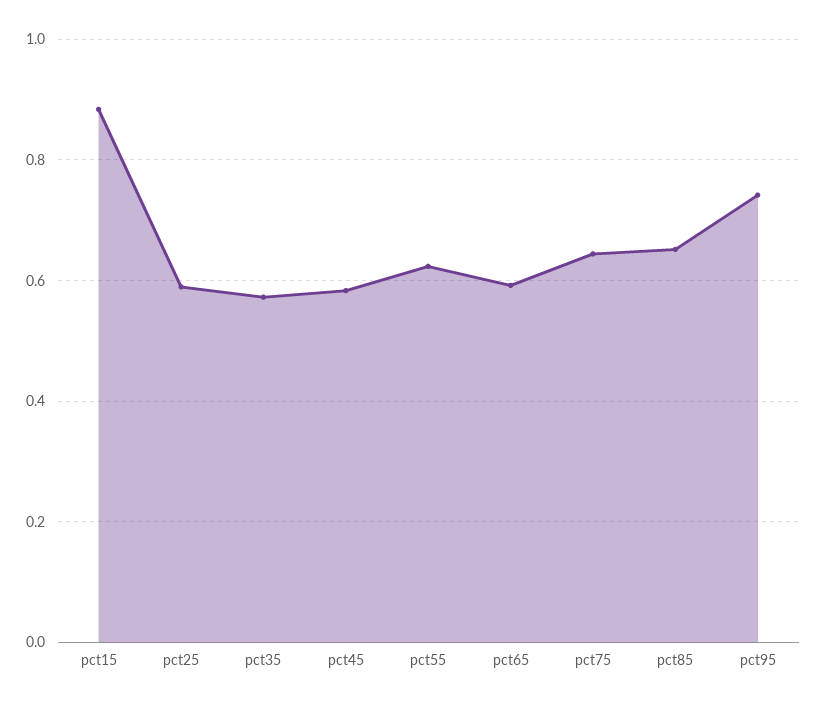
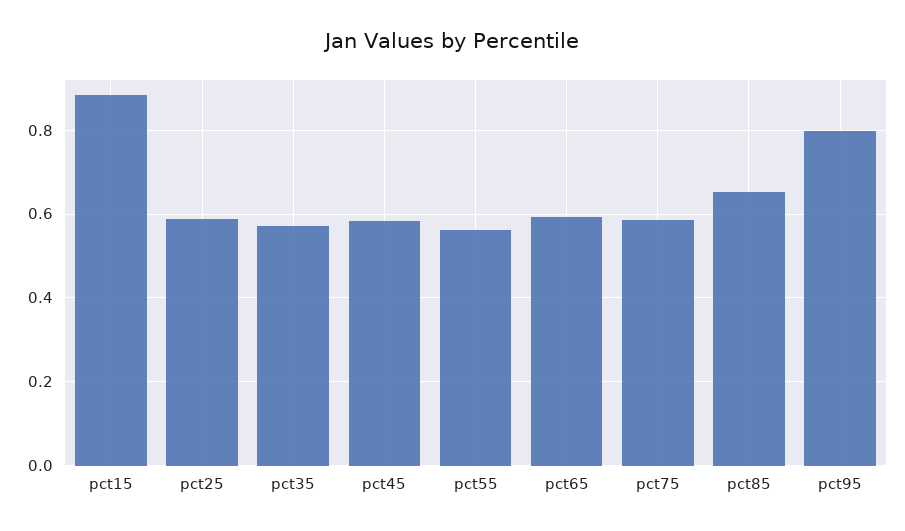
  {
    "pct15": 0.88,
    "pct25": 0.58,
    "pct35": 0.58,
    "pct45": 0.58,
-   "pct55": 0.62,
+   "pct55": 0.56,
    "pct65": 0.6,
-   "pct75": 0.64,
+   "pct75": 0.58,
    "pct85": 0.66,
-   "pct95": 0.74
+   "pct95": 0.8
  }

